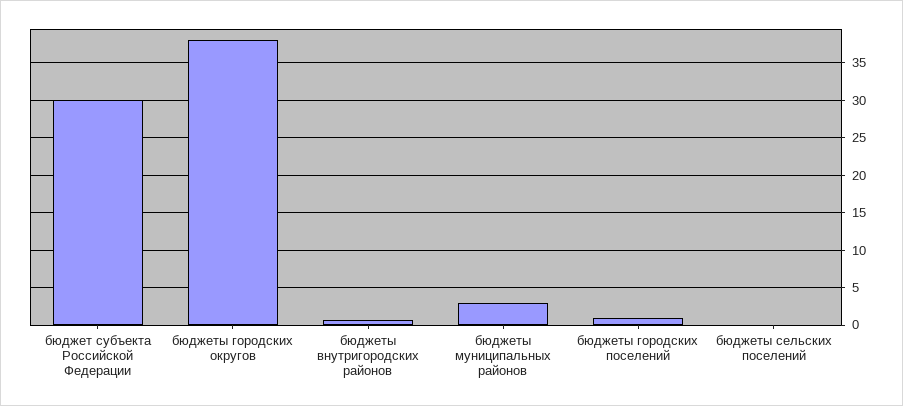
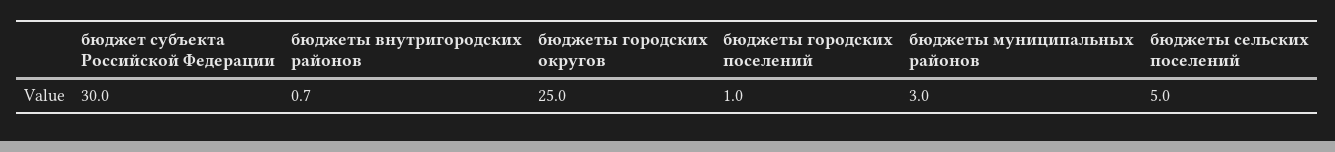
  {
    "бюджет субъекта Российской Федерации": 30,
-   "бюджеты городских округов": 38,
+   "бюджеты городских округов": 25,
    "бюджеты внутригородских районов": 0.7,
    "бюджеты муниципальных районов": 3,
    "бюджеты городских поселений": 1,
-   "бюджеты сельских поселений": 0
+   "бюджеты сельских поселений": 5
  }

